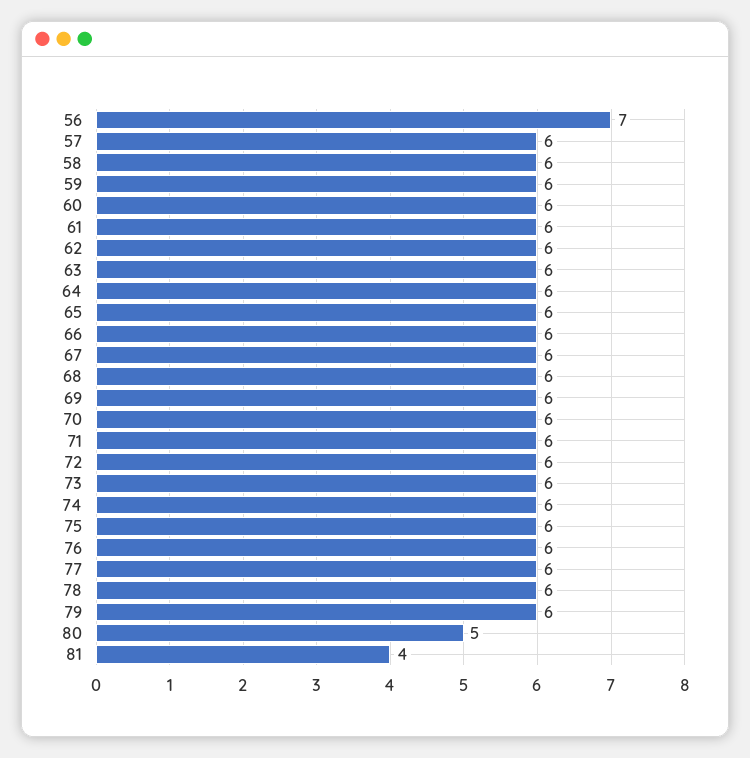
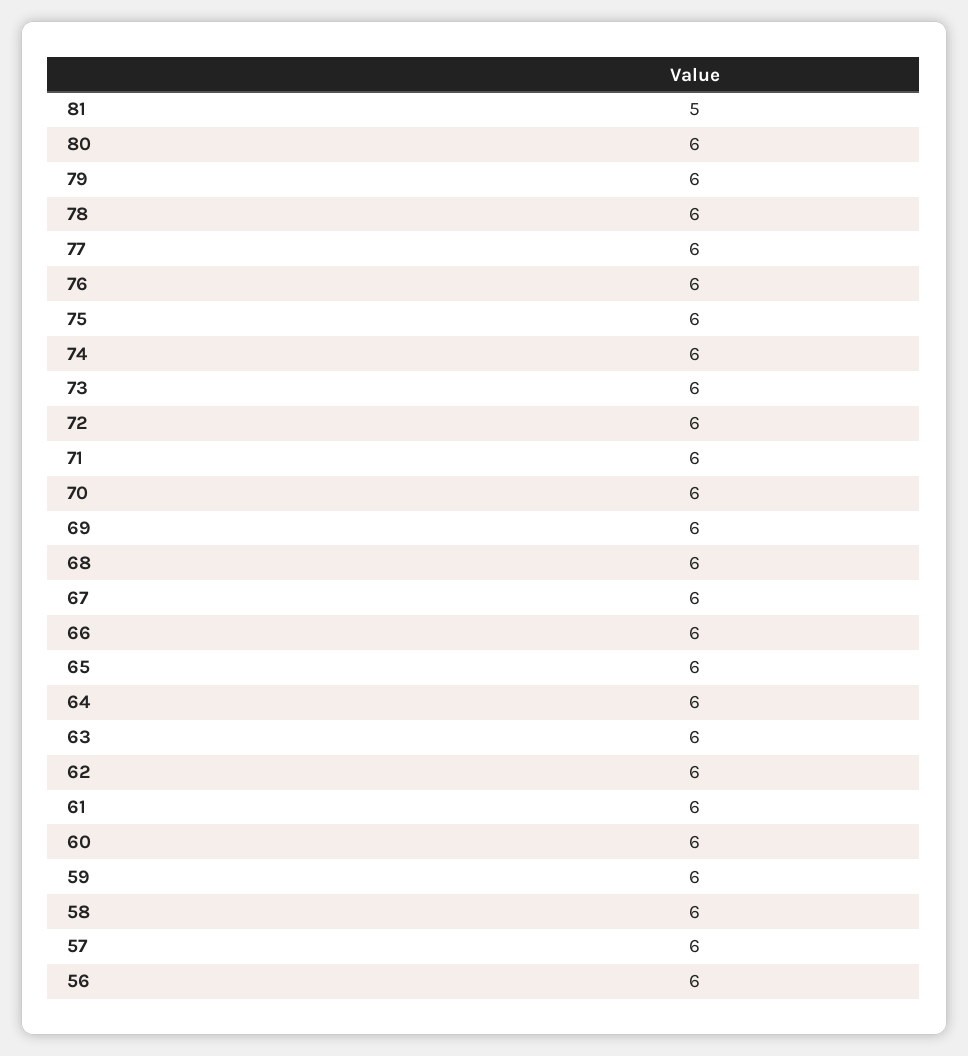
  {
-   "56": 7,
+   "56": 6,
    "57": 6,
    "58": 6,
    "59": 6,
    "60": 6,
    "61": 6,
    "62": 6,
    "63": 6,
    "64": 6,
    "65": 6,
    "66": 6,
    "67": 6,
    "68": 6,
    "69": 6,
    "70": 6,
    "71": 6,
    "72": 6,
    "73": 6,
    "74": 6,
    "75": 6,
    "76": 6,
    "77": 6,
    "78": 6,
    "79": 6,
-   "80": 5,
+   "80": 6,
-   "81": 4
+   "81": 5
  }

